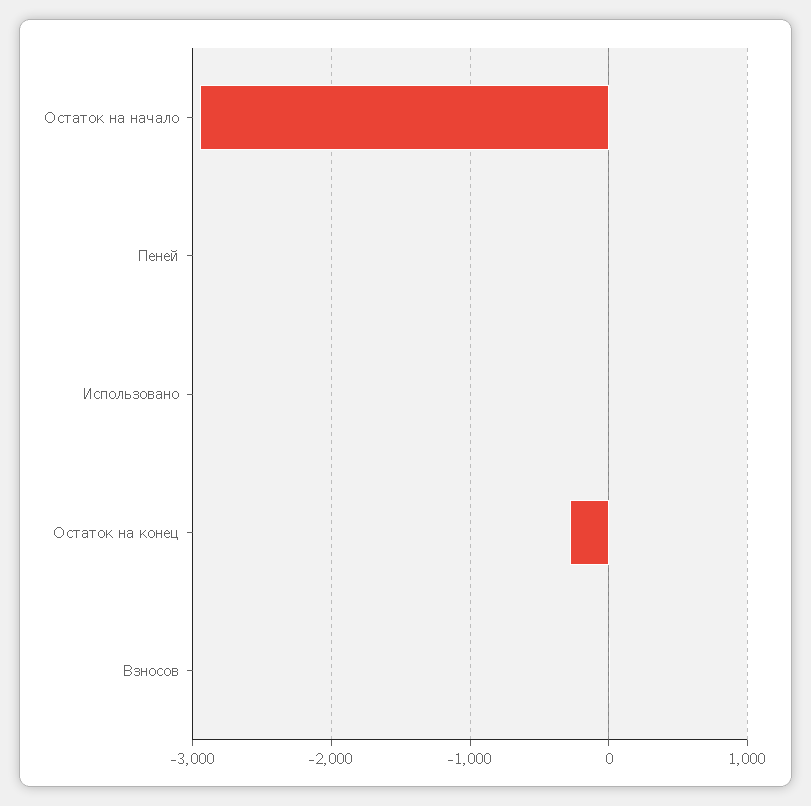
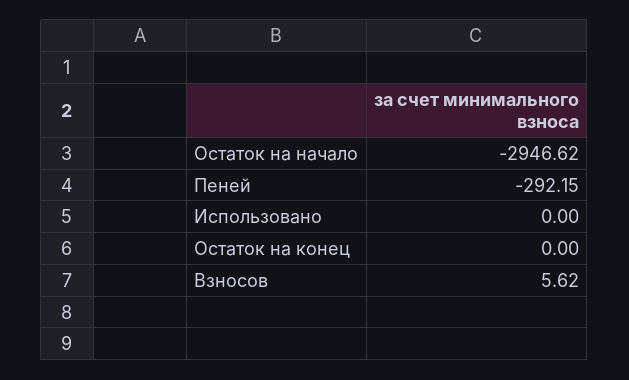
  {
    "Остаток на начало": -2946.62,
-   "Пеней": 0,
+   "Пеней": -292.15,
    "Использовано": 0,
-   "Остаток на конец": -300,
+   "Остаток на конец": 0,
    "Взносов": 5.62
  }

